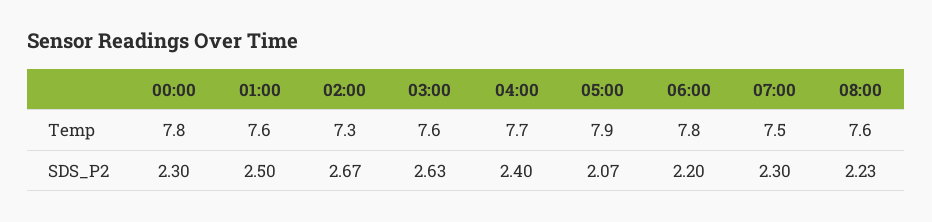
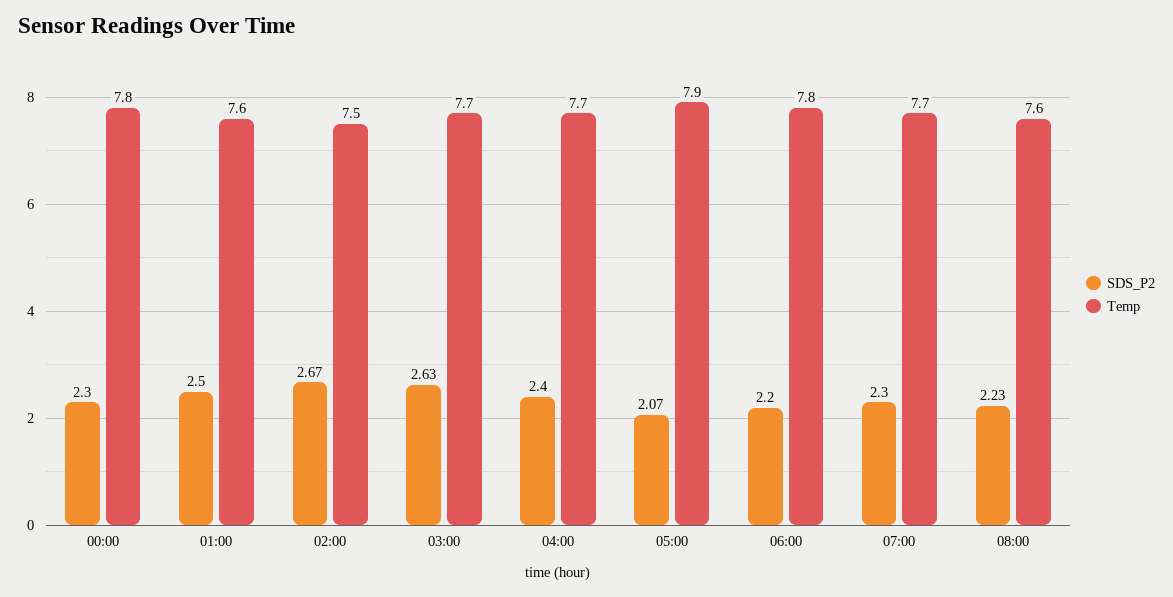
  {
    "Temp": {
      "00:00": 7.8,
      "01:00": 7.6,
-     "02:00": 7.3,
+     "02:00": 7.5,
-     "03:00": 7.6,
+     "03:00": 7.7,
      "04:00": 7.7,
      "05:00": 7.9,
      "06:00": 7.8,
-     "07:00": 7.5,
+     "07:00": 7.7,
      "08:00": 7.6
    },
    "SDS_P2": {
      "00:00": 2.3,
      "01:00": 2.5,
      "02:00": 2.67,
      "03:00": 2.63,
      "04:00": 2.4,
      "05:00": 2.07,
      "06:00": 2.2,
      "07:00": 2.3,
      "08:00": 2.23
    }
  }

